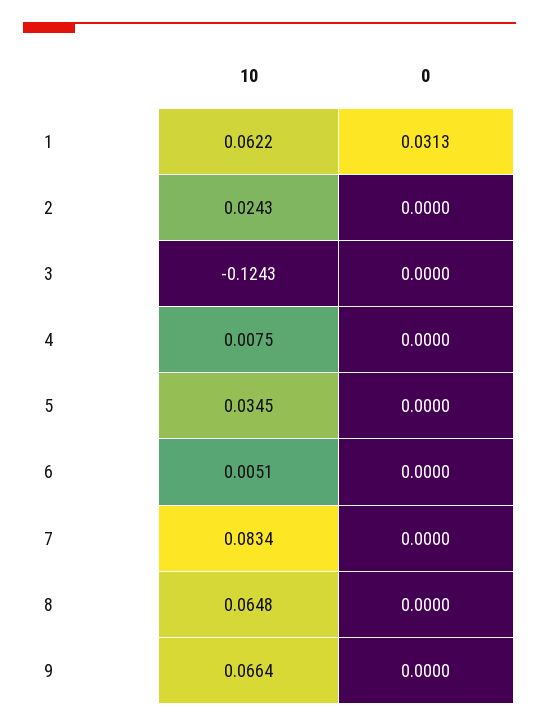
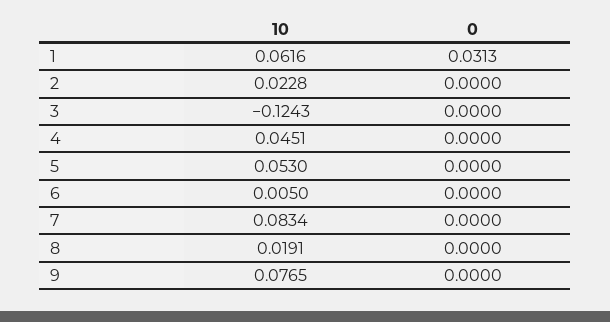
  {
    "10": {
-     "1": 0.0622,
+     "1": 0.0616,
-     "2": 0.0243,
+     "2": 0.0228,
      "3": -0.1243,
-     "4": 0.0075,
+     "4": 0.0451,
-     "5": 0.0345,
+     "5": 0.053,
-     "6": 0.0051,
+     "6": 0.005,
      "7": 0.0834,
-     "8": 0.0648,
+     "8": 0.0191,
-     "9": 0.0664
+     "9": 0.0765
    },
    "0": {
      "1": 0.0313,
      "2": 0,
      "3": 0,
      "4": 0,
      "5": 0,
      "6": 0,
      "7": 0,
      "8": 0,
      "9": 0
    }
  }

